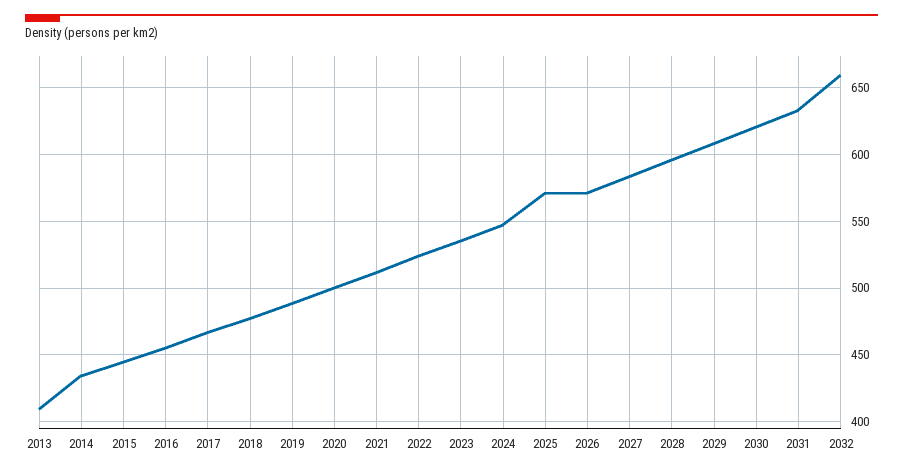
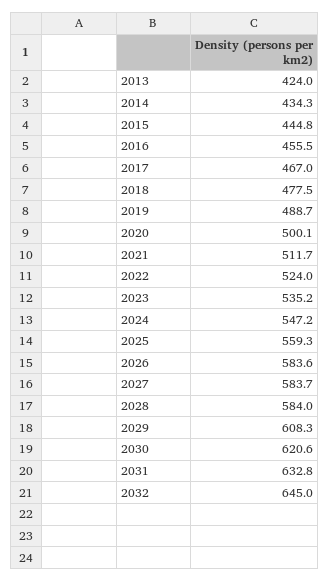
  {
-   "2013": 410,
+   "2013": 424,
    "2014": 434.3,
    "2015": 444.8,
    "2016": 455.5,
    "2017": 467,
    "2018": 477.5,
    "2019": 488.7,
    "2020": 500.1,
    "2021": 511.7,
    "2022": 524,
    "2023": 535.2,
    "2024": 547.2,
-   "2025": 570,
+   "2025": 559.3,
-   "2026": 570,
+   "2026": 583.6,
    "2027": 583.7,
-   "2028": 595,
+   "2028": 584,
    "2029": 608.3,
    "2030": 620.6,
    "2031": 632.8,
-   "2032": 660
+   "2032": 645
  }

